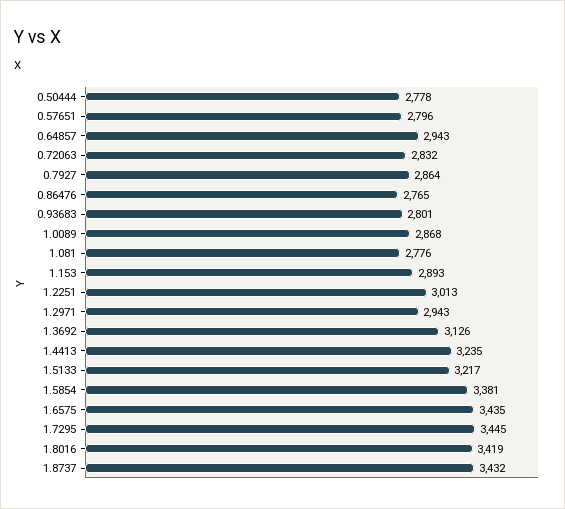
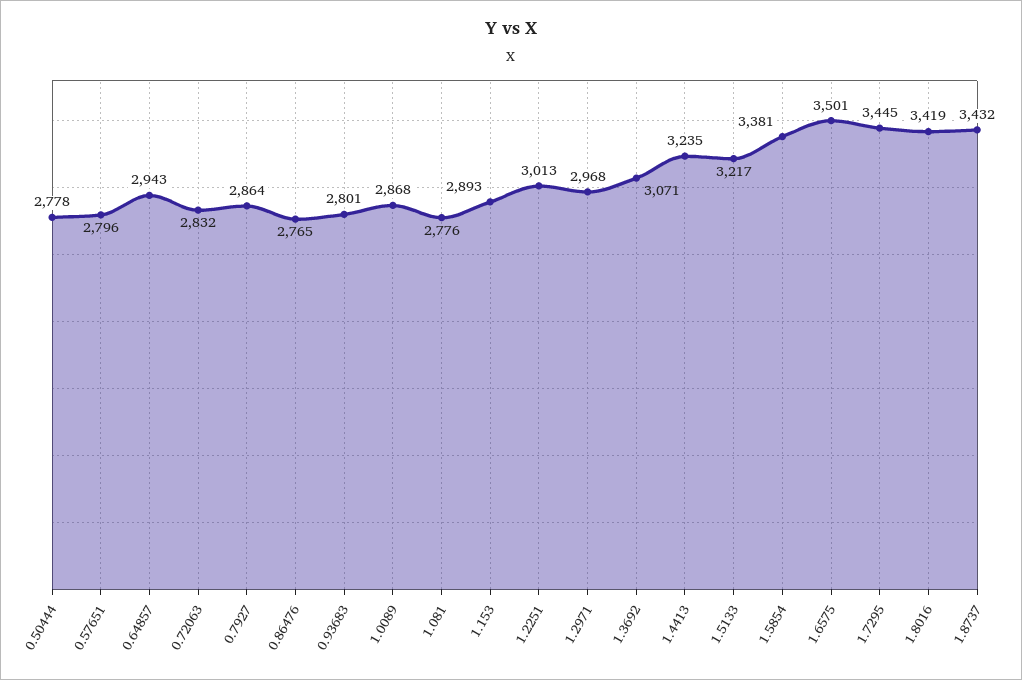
  {
    "0.50444": 2778,
    "0.57651": 2796,
    "0.64857": 2943,
    "0.72063": 2832,
    "0.7927": 2864,
    "0.86476": 2765,
    "0.93683": 2801,
    "1.0089": 2868,
    "1.081": 2776,
    "1.153": 2893,
    "1.2251": 3013,
-   "1.2971": 2943,
+   "1.2971": 2968,
-   "1.3692": 3126,
+   "1.3692": 3071,
    "1.4413": 3235,
    "1.5133": 3217,
    "1.5854": 3381,
-   "1.6575": 3435,
+   "1.6575": 3501,
    "1.7295": 3445,
    "1.8016": 3419,
    "1.8737": 3432
  }

